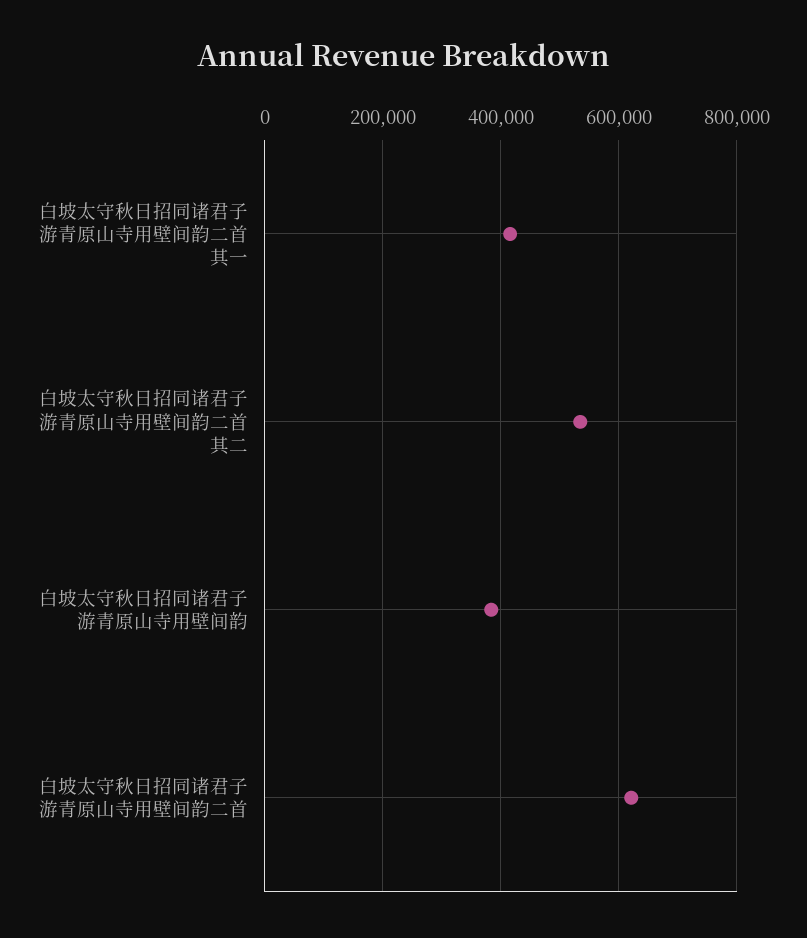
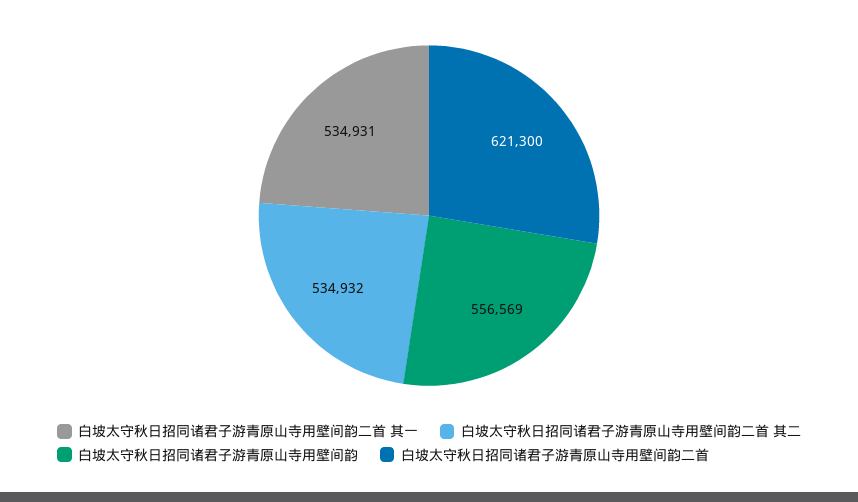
  {
-   "白坡太守秋日招同诸君子游青原山寺用壁间韵二首 其一": 420000,
+   "白坡太守秋日招同诸君子游青原山寺用壁间韵二首 其一": 534931,
    "白坡太守秋日招同诸君子游青原山寺用壁间韵二首 其二": 534932,
-   "白坡太守秋日招同诸君子游青原山寺用壁间韵": 380000,
+   "白坡太守秋日招同诸君子游青原山寺用壁间韵": 556569,
    "白坡太守秋日招同诸君子游青原山寺用壁间韵二首": 621300
  }

